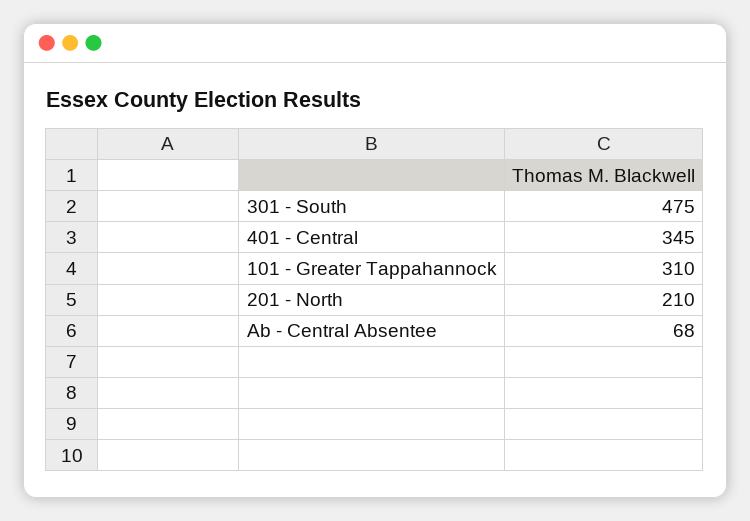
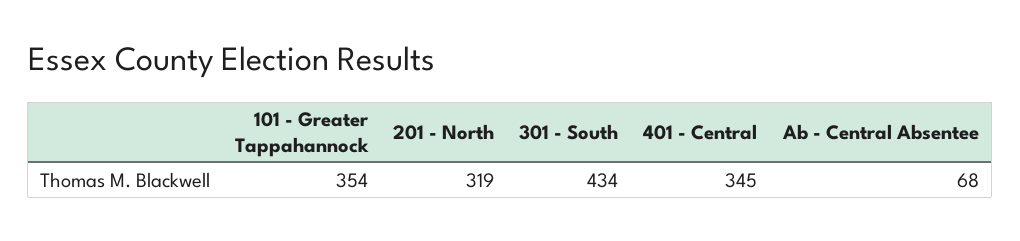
  {
-   "301 - South": 475,
+   "301 - South": 434,
    "401 - Central": 345,
-   "101 - Greater Tappahannock": 310,
+   "101 - Greater Tappahannock": 354,
-   "201 - North": 210,
+   "201 - North": 319,
    "Ab - Central Absentee": 68
  }

